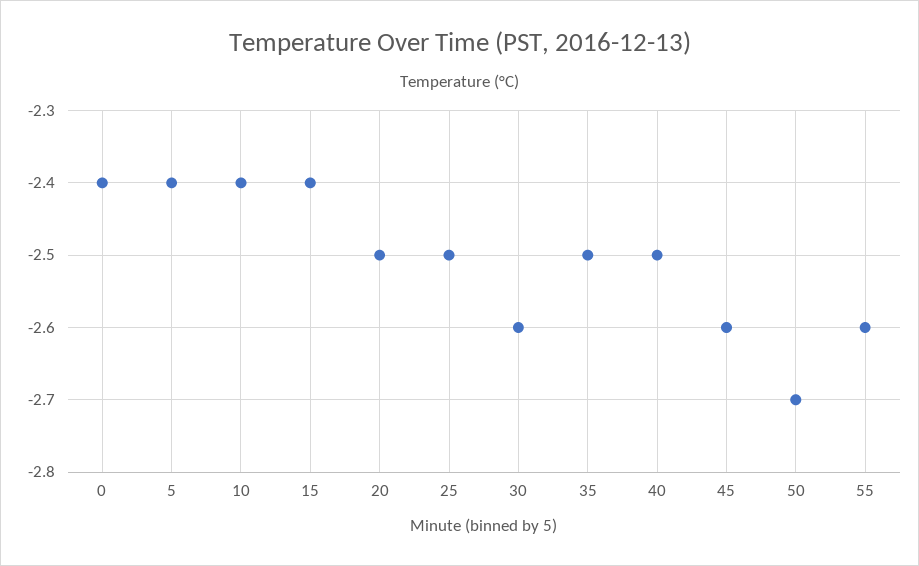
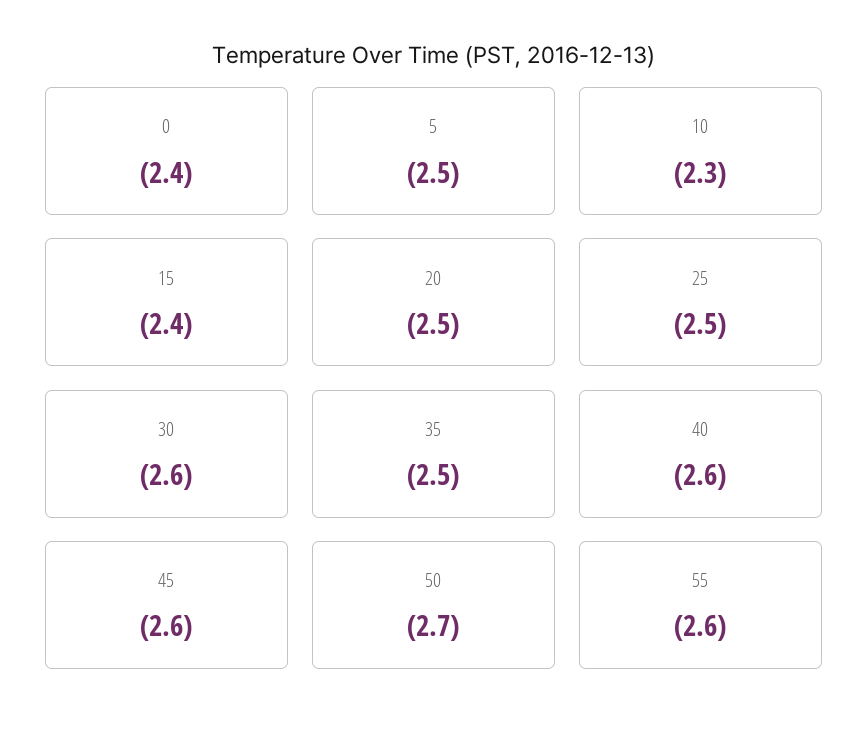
  {
    "0": -2.4,
-   "5": -2.4,
+   "5": -2.5,
-   "10": -2.4,
+   "10": -2.3,
    "15": -2.4,
    "20": -2.5,
    "25": -2.5,
    "30": -2.6,
    "35": -2.5,
-   "40": -2.5,
+   "40": -2.6,
    "45": -2.6,
    "50": -2.7,
    "55": -2.6
  }

